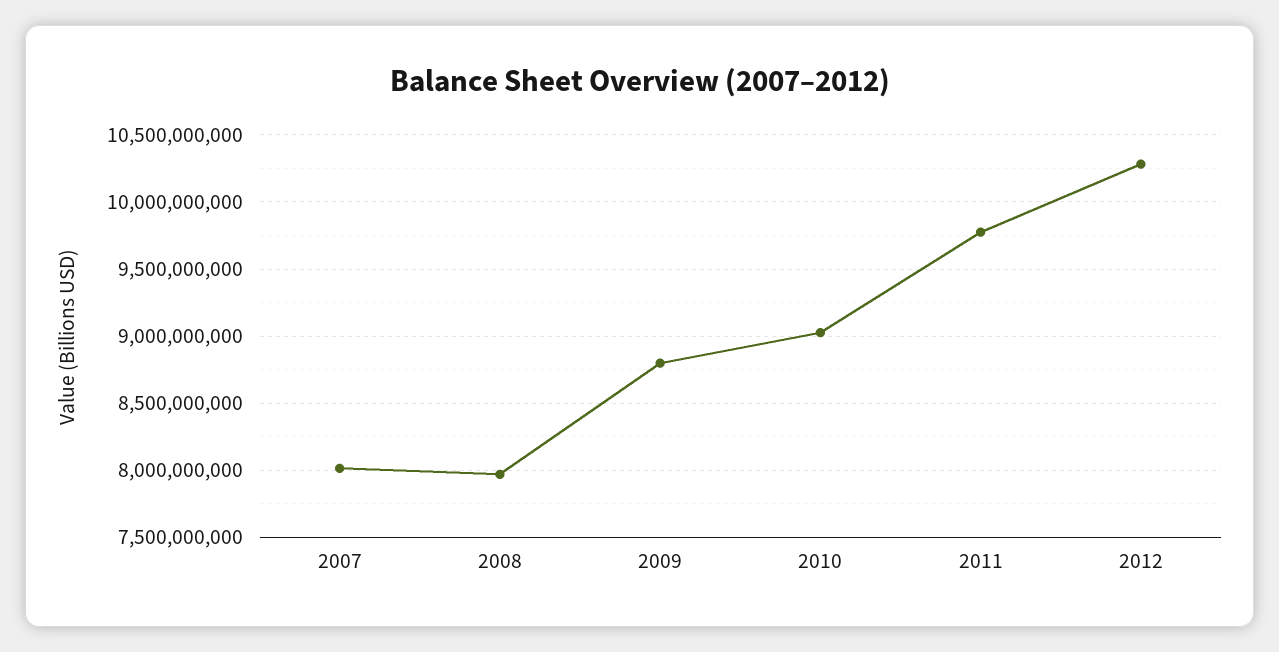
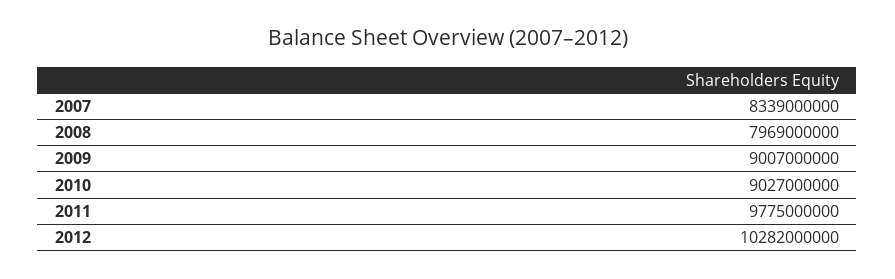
  {
-   "2007": 8000000000,
+   "2007": 8339000000,
    "2008": 7969000000,
-   "2009": 8800000000,
+   "2009": 9007000000,
    "2010": 9027000000,
    "2011": 9775000000,
    "2012": 10282000000
  }

